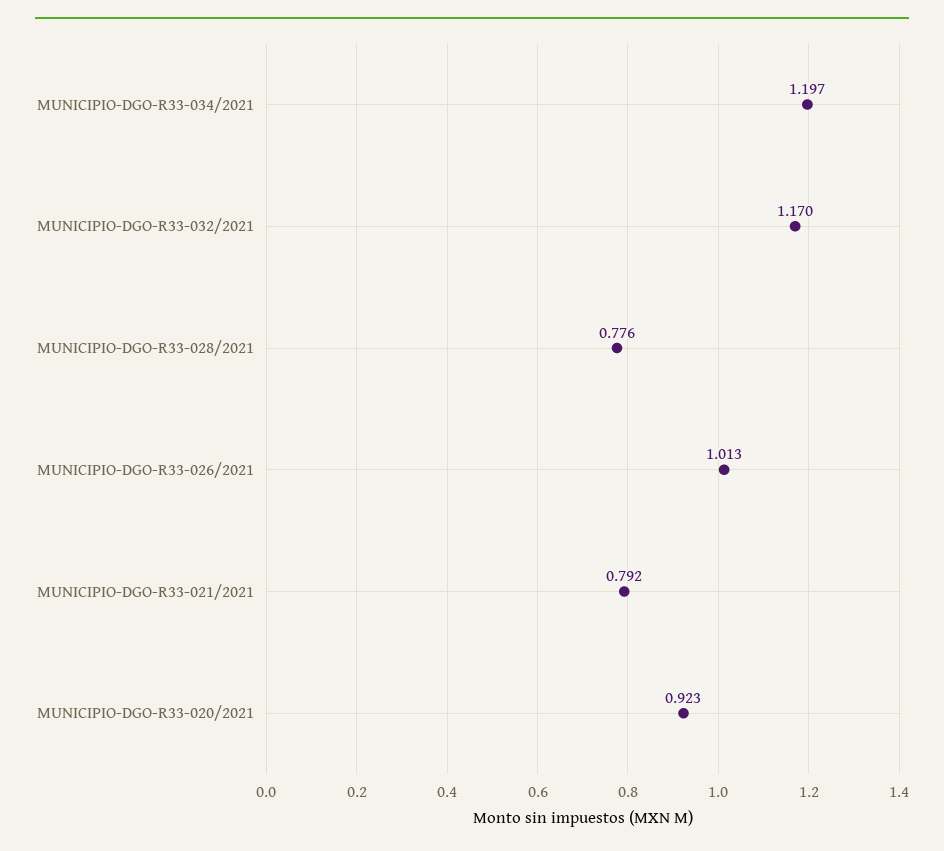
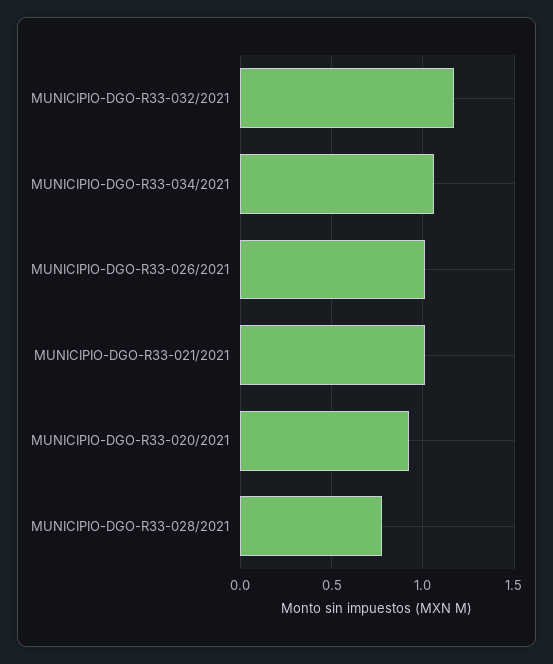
  {
-   "MUNICIPIO-DGO-R33-034/2021": 1.197,
+   "MUNICIPIO-DGO-R33-034/2021": 1.05,
    "MUNICIPIO-DGO-R33-032/2021": 1.17,
    "MUNICIPIO-DGO-R33-028/2021": 0.776,
    "MUNICIPIO-DGO-R33-026/2021": 1.013,
-   "MUNICIPIO-DGO-R33-021/2021": 0.792,
+   "MUNICIPIO-DGO-R33-021/2021": 1,
    "MUNICIPIO-DGO-R33-020/2021": 0.923
  }

